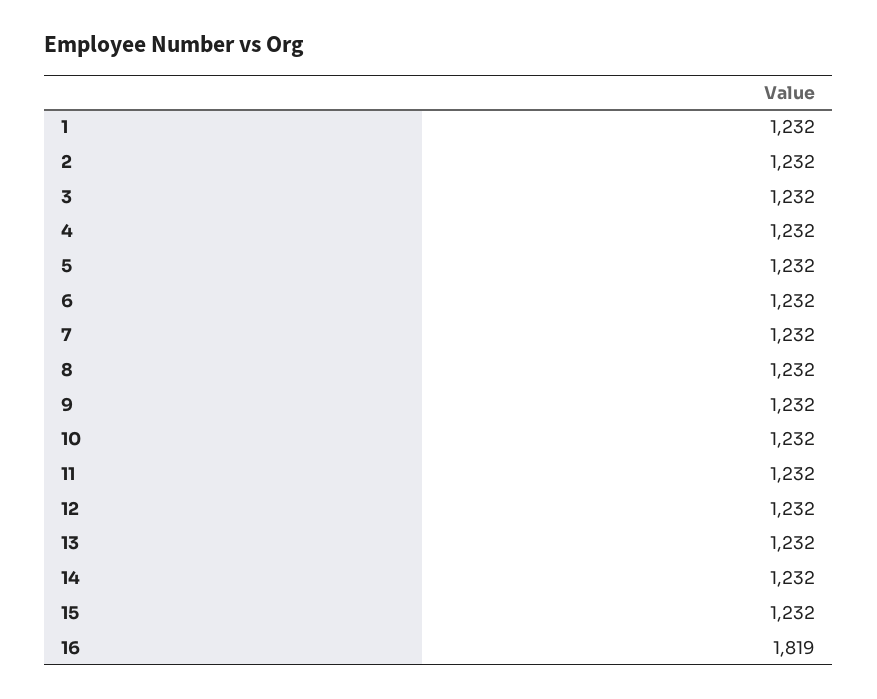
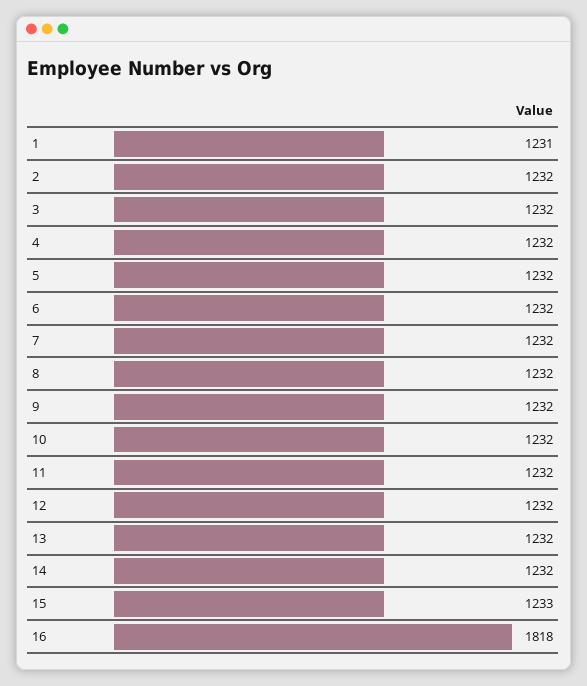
  {
-   "1": 1232,
+   "1": 1231,
    "2": 1232,
    "3": 1232,
    "4": 1232,
    "5": 1232,
    "6": 1232,
    "7": 1232,
    "8": 1232,
    "9": 1232,
    "10": 1232,
    "11": 1232,
    "12": 1232,
    "13": 1232,
    "14": 1232,
-   "15": 1232,
+   "15": 1233,
-   "16": 1819
+   "16": 1818
  }

